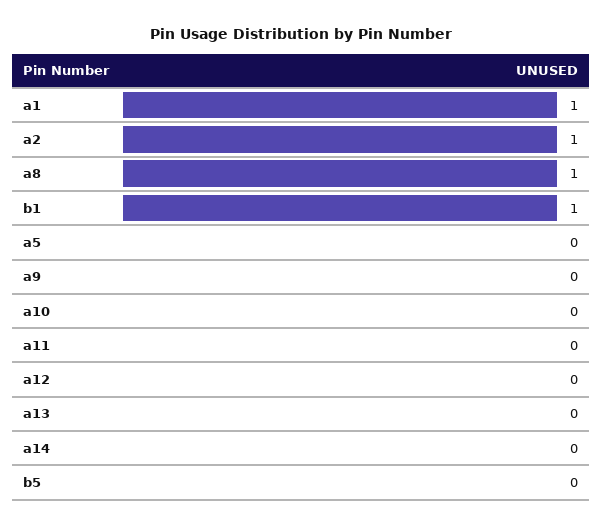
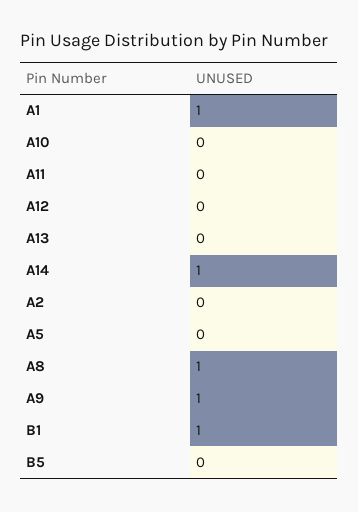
  {
    "a1": 1,
-   "a2": 1,
+   "a2": 0,
    "a8": 1,
    "b1": 1,
    "a5": 0,
-   "a9": 0,
+   "a9": 1,
    "a10": 0,
    "a11": 0,
    "a12": 0,
    "a13": 0,
-   "a14": 0,
+   "a14": 1,
    "b5": 0
  }

